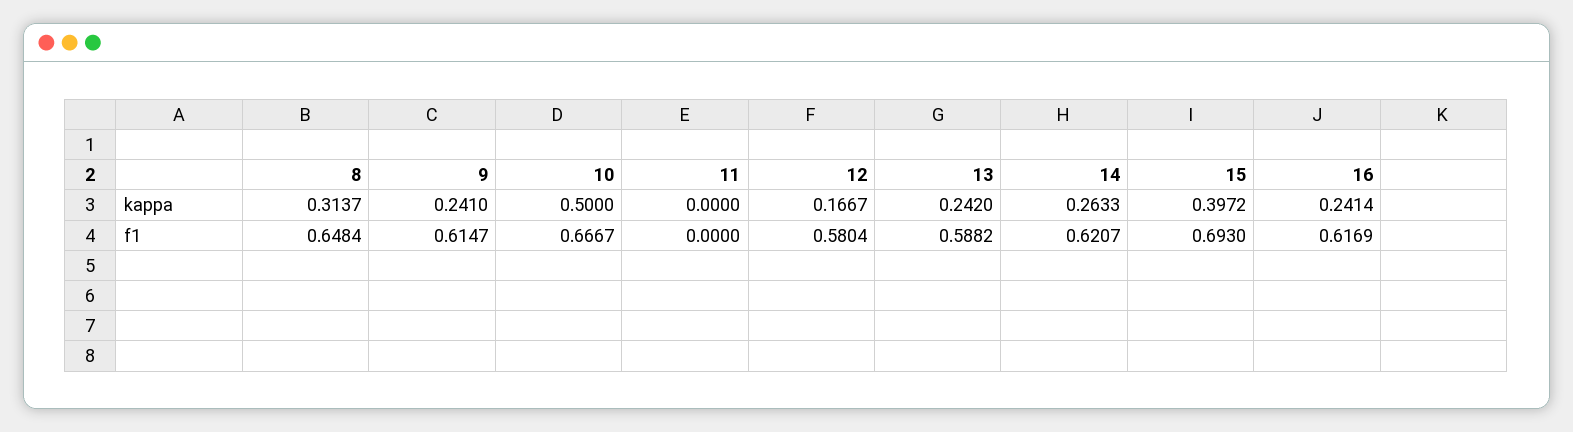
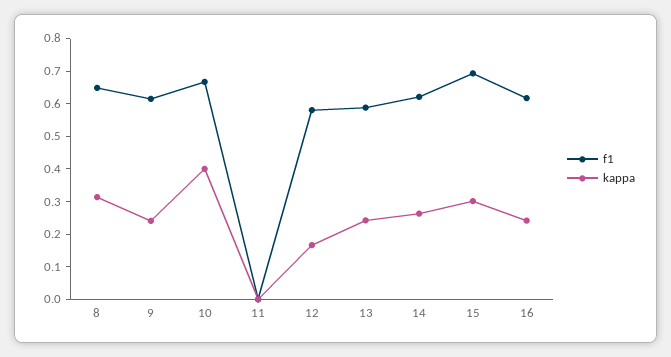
  {
    "kappa": {
      "8": 0.3137,
      "9": 0.241,
-     "10": 0.5,
+     "10": 0.4,
      "11": 0,
      "12": 0.1667,
      "13": 0.242,
      "14": 0.2633,
-     "15": 0.3972,
+     "15": 0.3,
      "16": 0.2414
    },
    "f1": {
      "8": 0.6484,
      "9": 0.6147,
      "10": 0.6667,
      "11": 0,
      "12": 0.5804,
      "13": 0.5882,
      "14": 0.6207,
      "15": 0.693,
      "16": 0.6169
    }
  }

